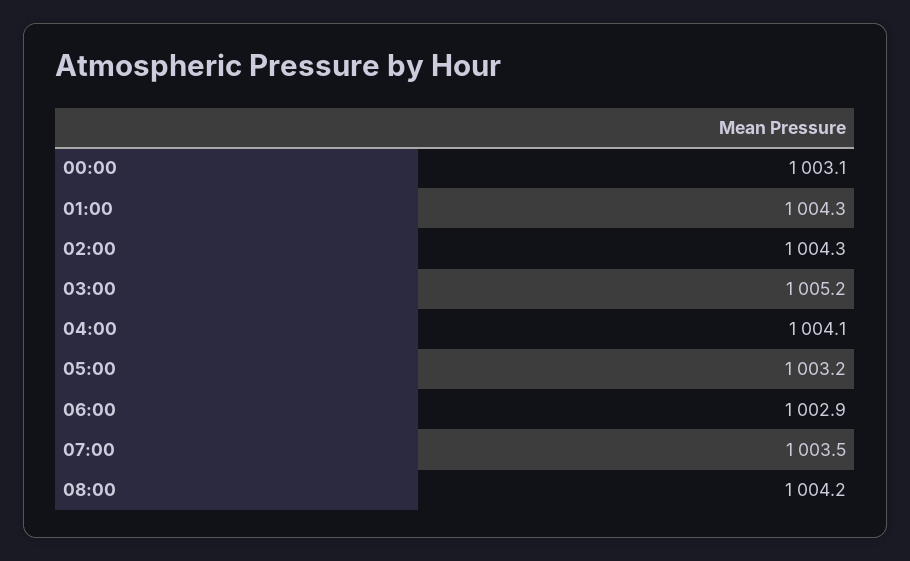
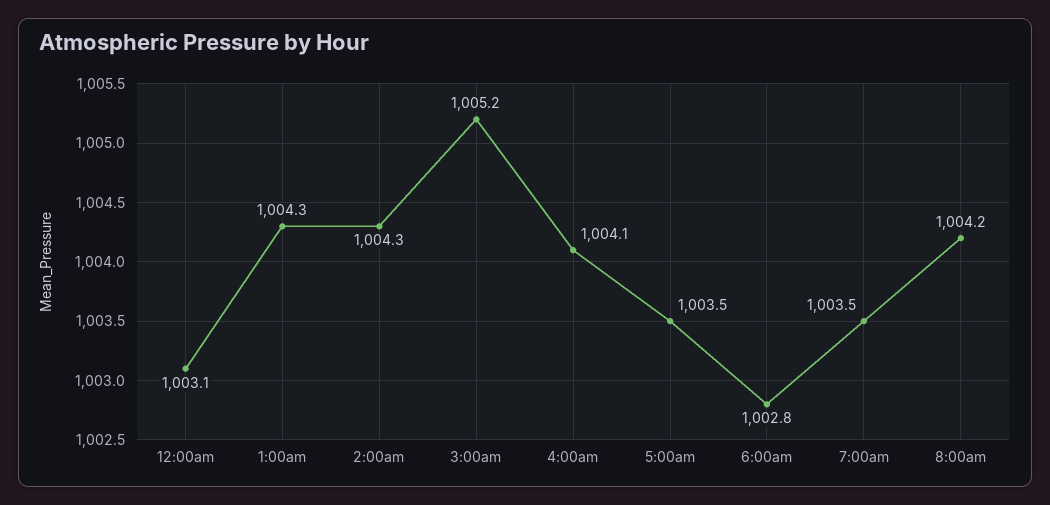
  {
    "00:00": 1003.1,
    "01:00": 1004.3,
    "02:00": 1004.3,
    "03:00": 1005.2,
    "04:00": 1004.1,
-   "05:00": 1003.2,
+   "05:00": 1003.5,
-   "06:00": 1002.9,
+   "06:00": 1002.8,
    "07:00": 1003.5,
    "08:00": 1004.2
  }

